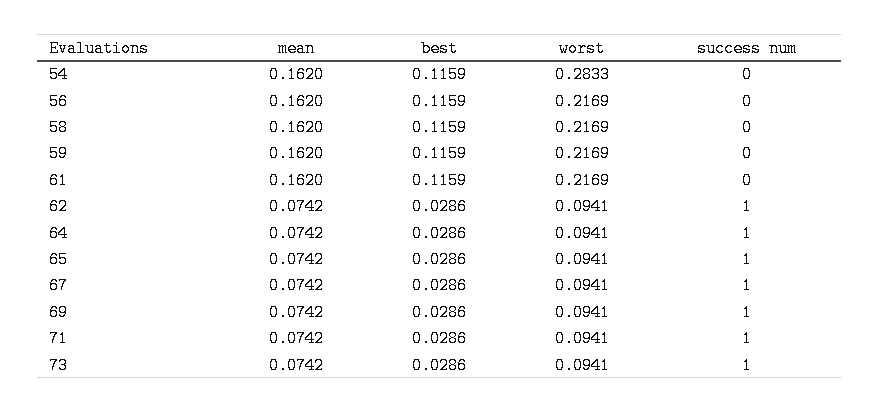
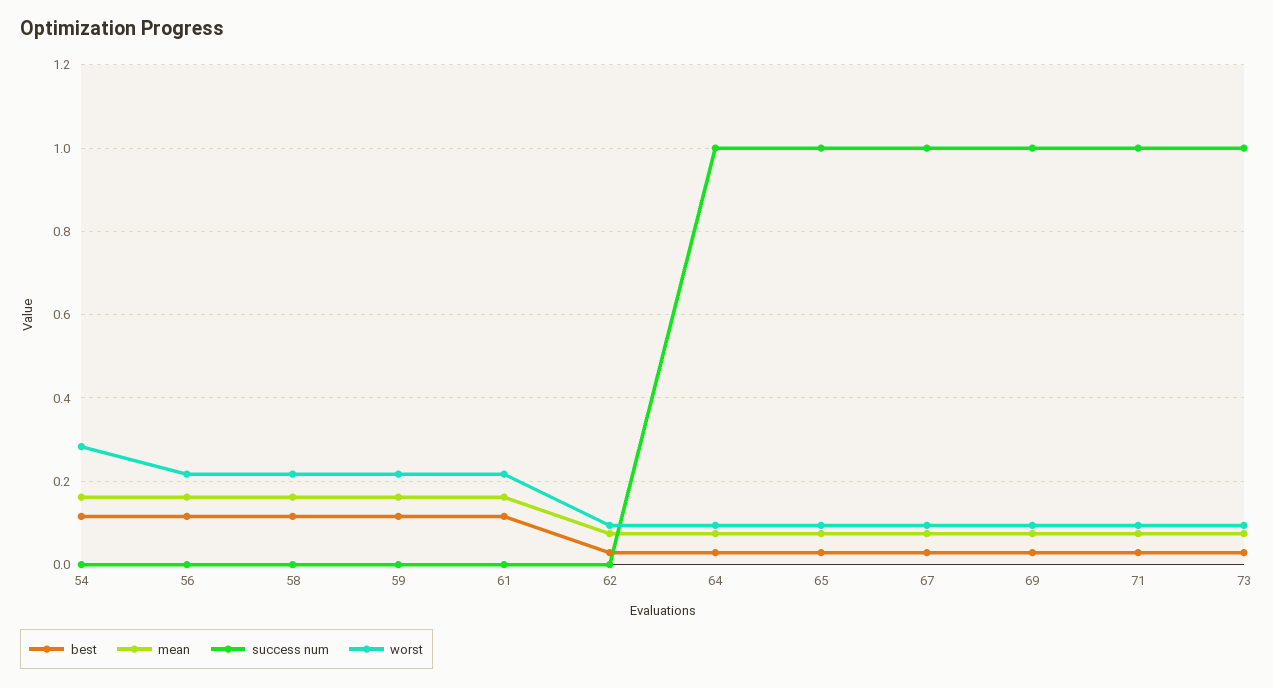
  {
    "mean": {
      "54": 0.162,
      "56": 0.162,
      "58": 0.162,
      "59": 0.162,
      "61": 0.162,
      "62": 0.0742,
      "64": 0.0742,
      "65": 0.0742,
      "67": 0.0742,
      "69": 0.0742,
      "71": 0.0742,
      "73": 0.0742
    },
    "best": {
      "54": 0.1159,
      "56": 0.1159,
      "58": 0.1159,
      "59": 0.1159,
      "61": 0.1159,
      "62": 0.0286,
      "64": 0.0286,
      "65": 0.0286,
      "67": 0.0286,
      "69": 0.0286,
      "71": 0.0286,
      "73": 0.0286
    },
    "worst": {
      "54": 0.2833,
      "56": 0.2169,
      "58": 0.2169,
      "59": 0.2169,
      "61": 0.2169,
      "62": 0.0941,
      "64": 0.0941,
      "65": 0.0941,
      "67": 0.0941,
      "69": 0.0941,
      "71": 0.0941,
      "73": 0.0941
    },
    "success num": {
      "54": 0,
      "56": 0,
      "58": 0,
      "59": 0,
      "61": 0,
-     "62": 1,
+     "62": 0,
      "64": 1,
      "65": 1,
      "67": 1,
      "69": 1,
      "71": 1,
      "73": 1
    }
  }

